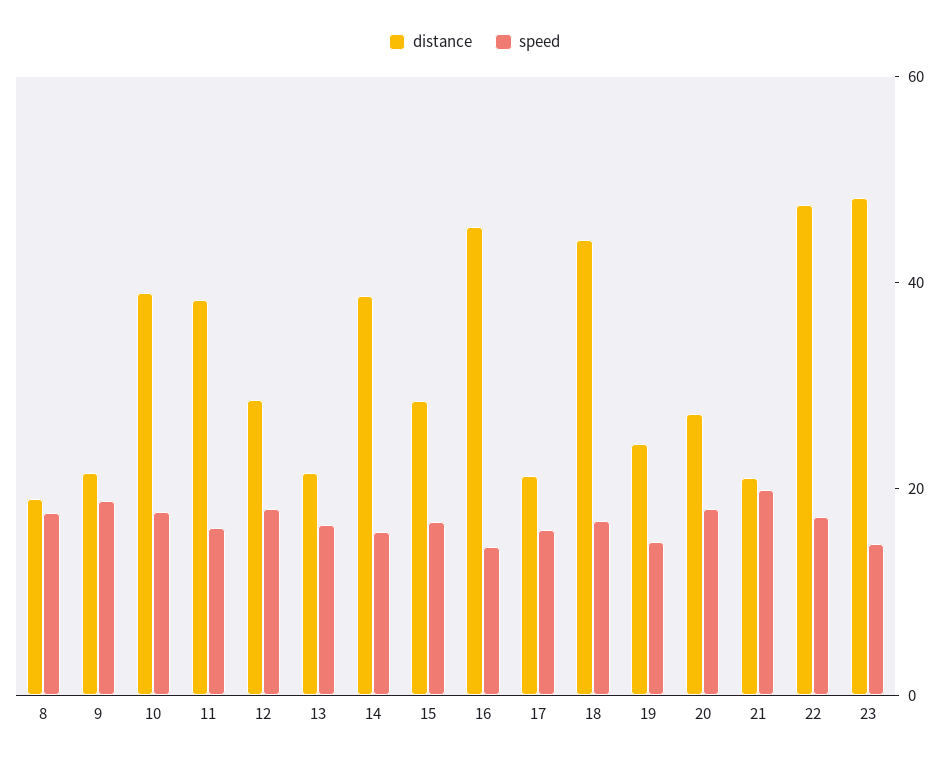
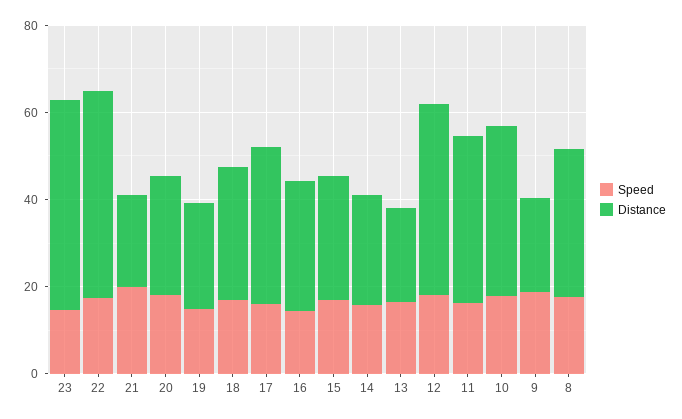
  {
    "distance": {
-     "8": 20,
+     "8": 35,
      "9": 20,
      "10": 40,
      "11": 40,
-     "12": 30,
+     "12": 45,
      "13": 20,
-     "14": 40,
+     "14": 25,
      "15": 30,
-     "16": 45,
+     "16": 30,
-     "17": 20,
+     "17": 35,
-     "18": 45,
+     "18": 30,
      "19": 25,
      "20": 25,
      "21": 20,
      "22": 50,
      "23": 50
    },
    "speed": {
      "8": 20,
      "9": 20,
      "10": 20,
      "11": 15,
      "12": 20,
      "13": 15,
      "14": 15,
      "15": 15,
      "16": 15,
      "17": 15,
      "18": 15,
      "19": 15,
      "20": 20,
      "21": 20,
      "22": 15,
      "23": 15
    }
  }

